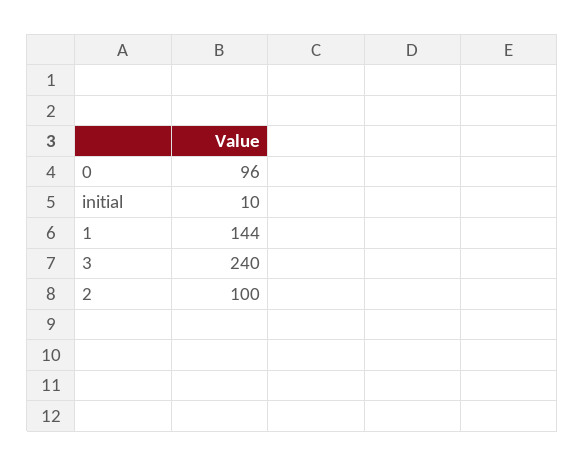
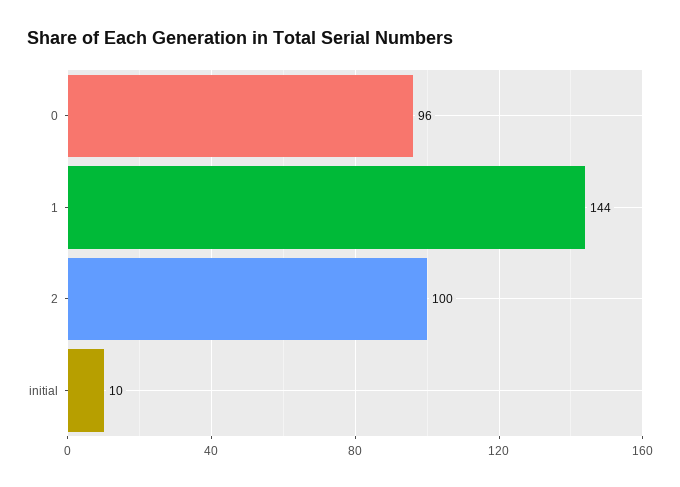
  {
    "0": 96,
    "initial": 10,
    "1": 144,
-   "3": 240,
    "2": 100
  }

